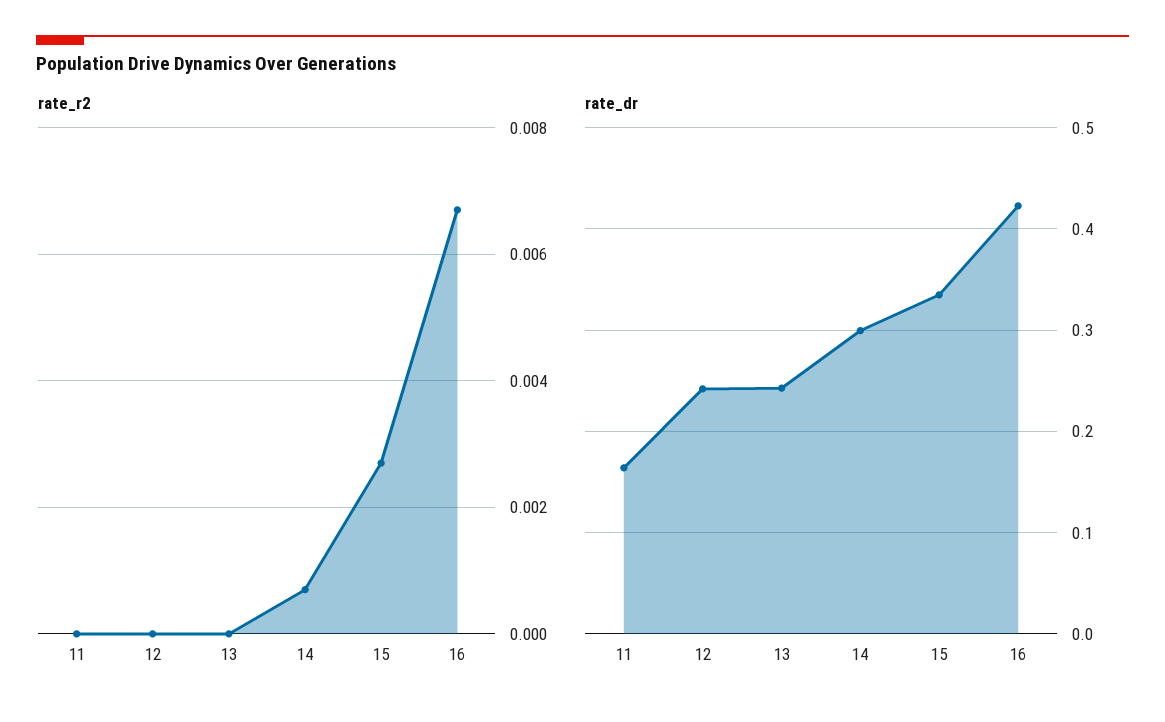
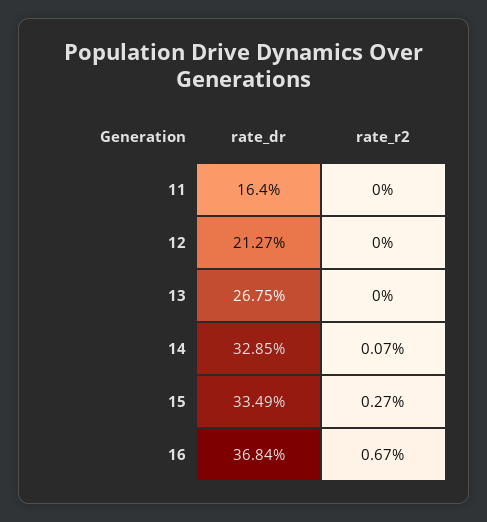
  {
    "rate_r2": {
      "11": 0,
      "12": 0,
      "13": 0,
      "14": 0.0007,
      "15": 0.0027,
      "16": 0.0067
    },
    "rate_dr": {
      "11": 0.164,
-     "12": 0.24,
+     "12": 0.2127,
-     "13": 0.24,
+     "13": 0.2675,
-     "14": 0.3,
+     "14": 0.3285,
      "15": 0.3349,
-     "16": 0.42
+     "16": 0.3684
    }
  }

